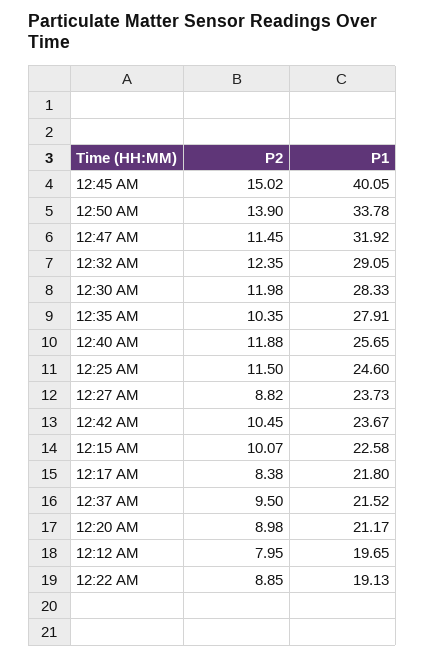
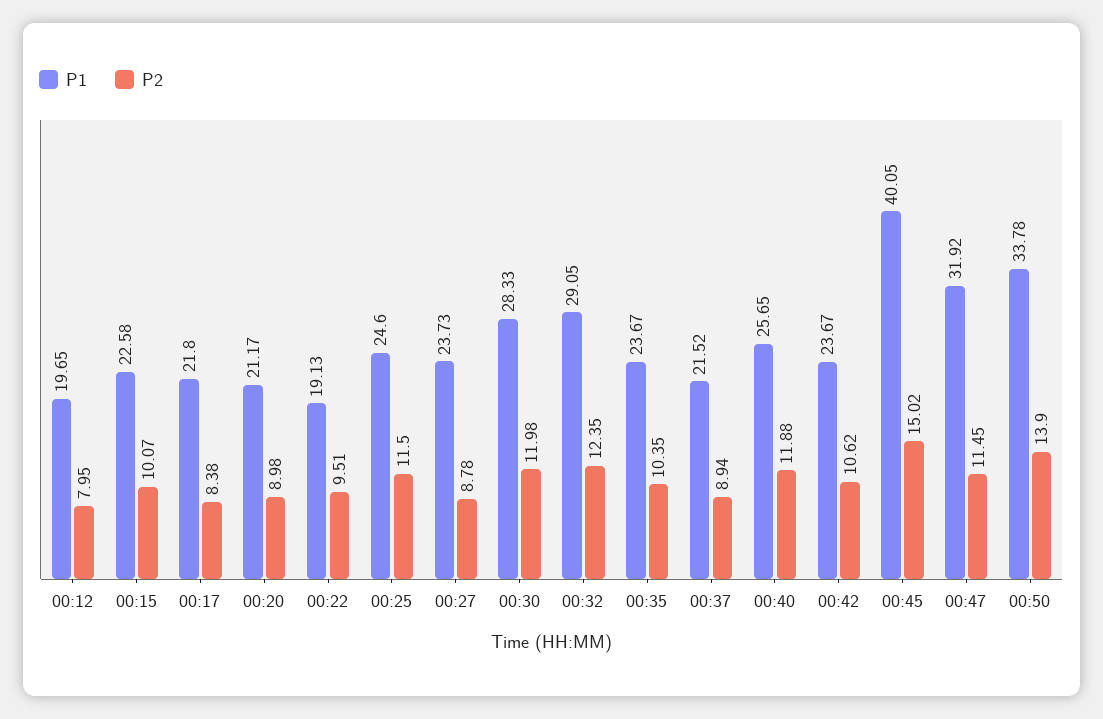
  {
    "P2": {
      "12:45 AM": 15.02,
      "12:50 AM": 13.9,
      "12:47 AM": 11.45,
      "12:32 AM": 12.35,
      "12:30 AM": 11.98,
      "12:35 AM": 10.35,
      "12:40 AM": 11.88,
      "12:25 AM": 11.5,
-     "12:27 AM": 8.82,
+     "12:27 AM": 8.78,
-     "12:42 AM": 10.45,
+     "12:42 AM": 10.62,
      "12:15 AM": 10.07,
      "12:17 AM": 8.38,
-     "12:37 AM": 9.5,
+     "12:37 AM": 8.94,
      "12:20 AM": 8.98,
      "12:12 AM": 7.95,
-     "12:22 AM": 8.85
+     "12:22 AM": 9.51
    },
    "P1": {
      "12:45 AM": 40.05,
      "12:50 AM": 33.78,
      "12:47 AM": 31.92,
      "12:32 AM": 29.05,
      "12:30 AM": 28.33,
-     "12:35 AM": 27.91,
+     "12:35 AM": 23.67,
      "12:40 AM": 25.65,
      "12:25 AM": 24.6,
      "12:27 AM": 23.73,
      "12:42 AM": 23.67,
      "12:15 AM": 22.58,
      "12:17 AM": 21.8,
      "12:37 AM": 21.52,
      "12:20 AM": 21.17,
      "12:12 AM": 19.65,
      "12:22 AM": 19.13
    }
  }

